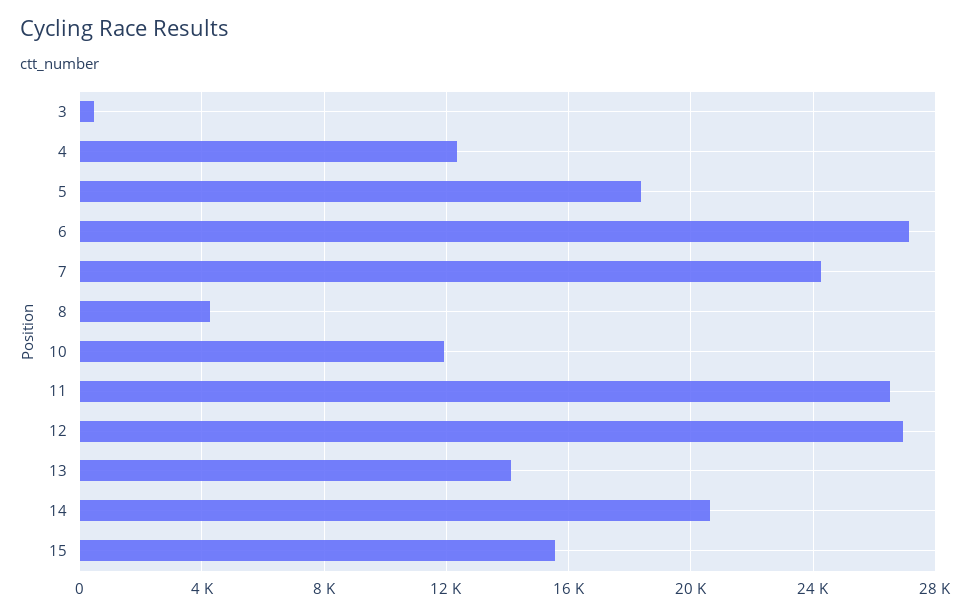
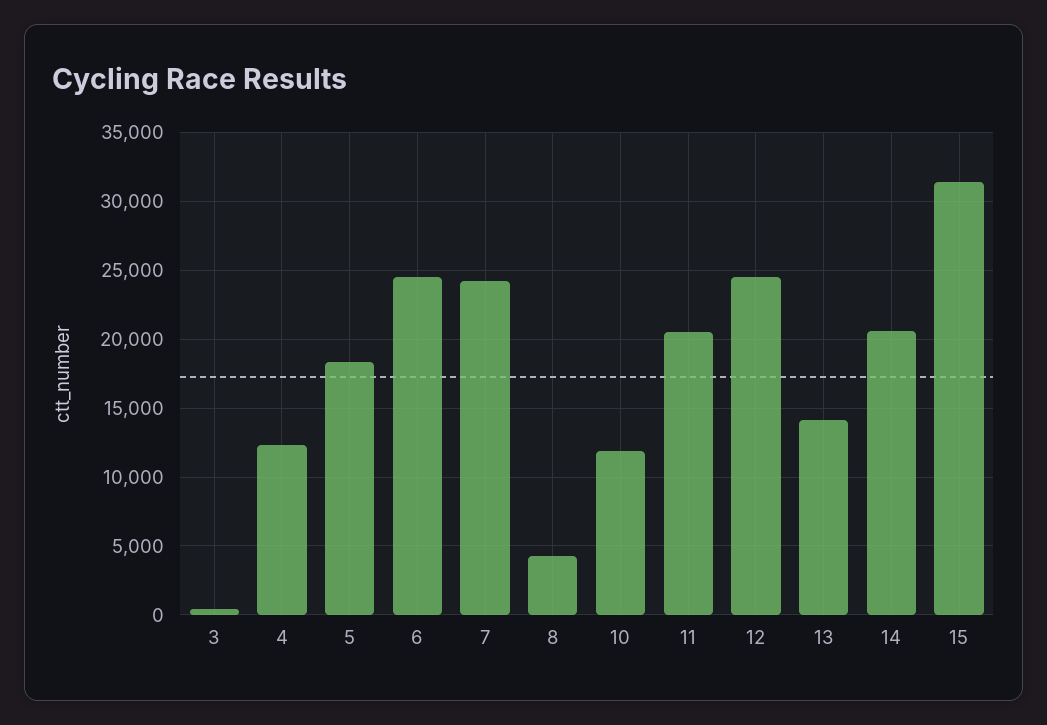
  {
    "3": 500,
    "4": 12500,
    "5": 18500,
-   "6": 27000,
+   "6": 24500,
    "7": 24500,
    "8": 4500,
    "10": 12000,
-   "11": 26500,
+   "11": 20500,
-   "12": 27000,
+   "12": 24500,
    "13": 14000,
    "14": 20500,
-   "15": 15500
+   "15": 31500
  }

